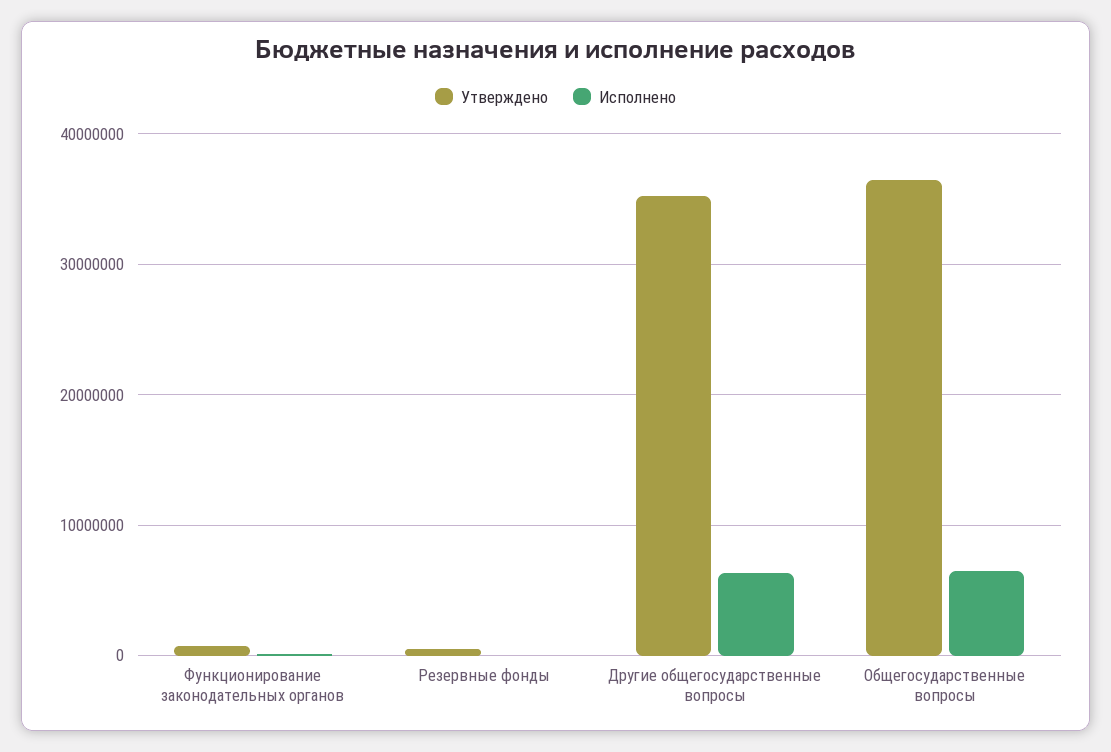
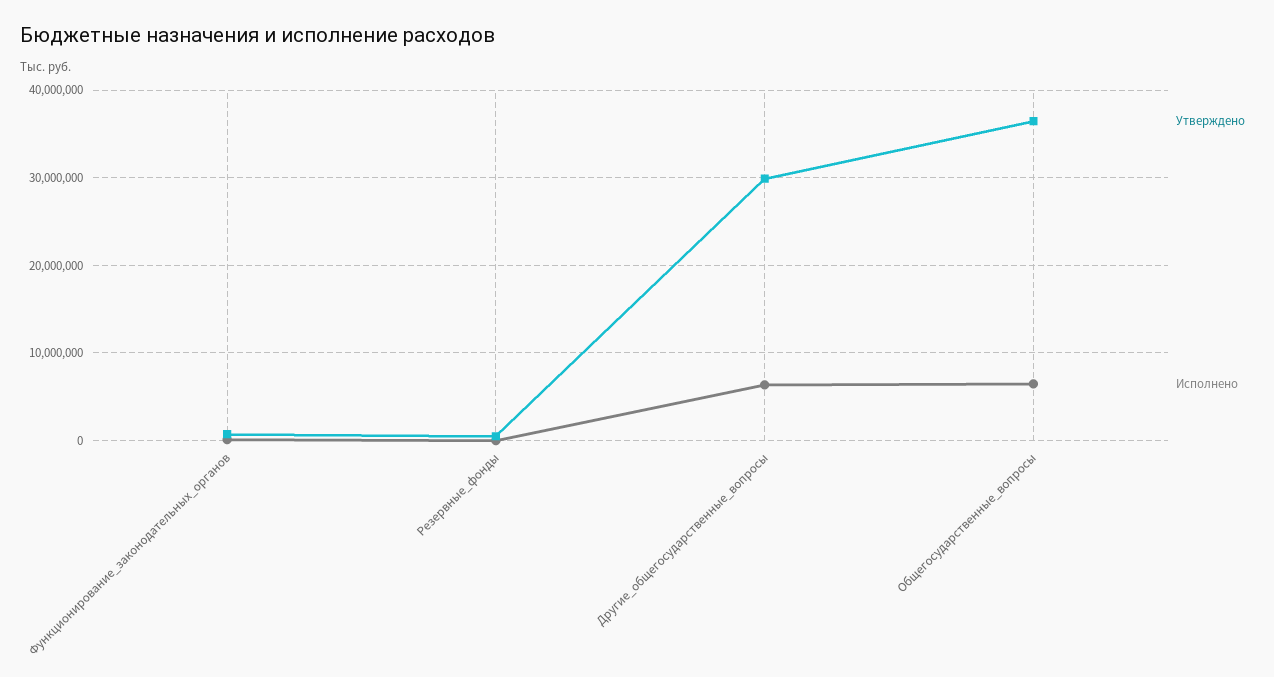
  {
    "Утверждено": {
      "Функционирование законодательных органов": 1000000,
      "Резервные фонды": 1000000,
-     "Другие общегосударственные вопросы": 35000000,
+     "Другие общегосударственные вопросы": 30000000,
      "Общегосударственные вопросы": 36000000
    },
    "Исполнено": {
      "Функционирование законодательных органов": 0,
      "Резервные фонды": 0,
      "Другие общегосударственные вопросы": 6000000,
      "Общегосударственные вопросы": 6000000
    }
  }

